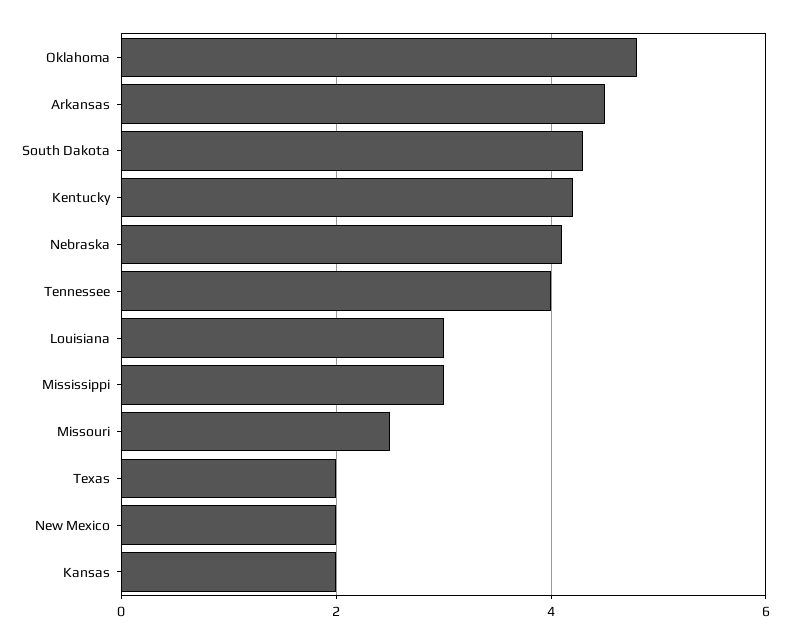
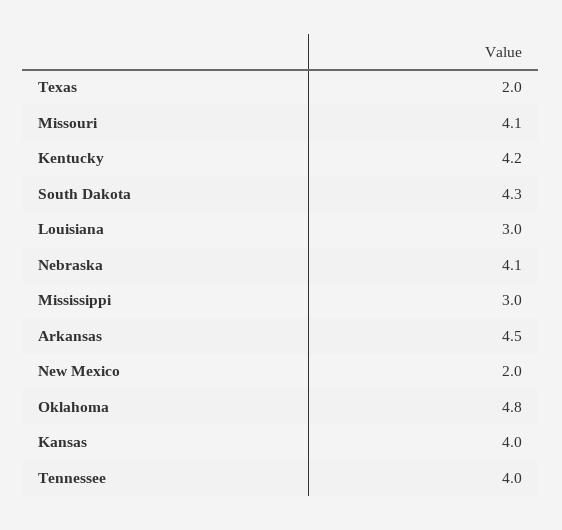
  {
    "Oklahoma": 4.8,
    "Arkansas": 4.5,
    "South Dakota": 4.3,
    "Kentucky": 4.2,
    "Nebraska": 4.1,
    "Tennessee": 4,
    "Louisiana": 3,
    "Mississippi": 3,
-   "Missouri": 2.5,
+   "Missouri": 4.1,
    "Texas": 2,
    "New Mexico": 2,
-   "Kansas": 2
+   "Kansas": 4
  }

